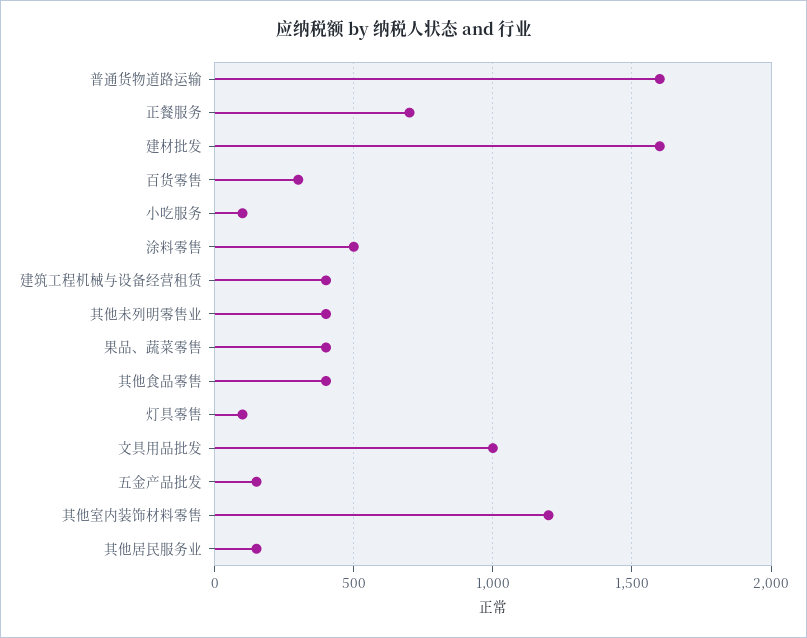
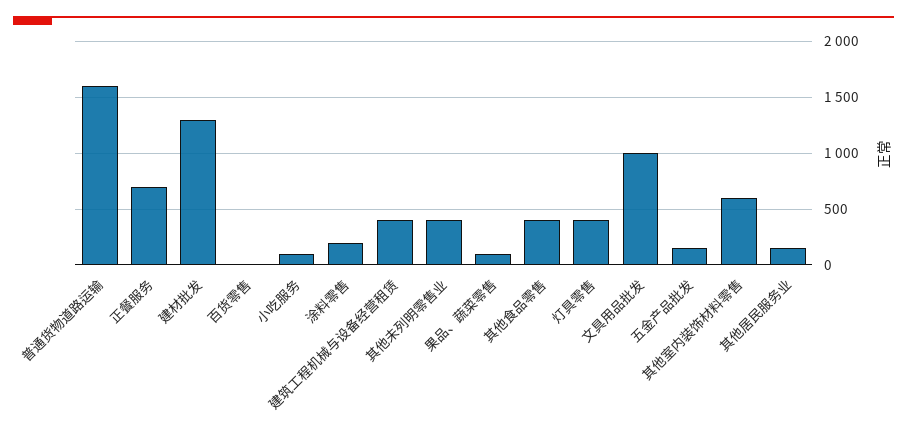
  {
    "普通货物道路运输": 1600,
    "正餐服务": 700,
-   "建材批发": 1600,
+   "建材批发": 1300,
-   "百货零售": 300,
+   "百货零售": 0,
    "小吃服务": 100,
-   "涂料零售": 500,
+   "涂料零售": 200,
    "建筑工程机械与设备经营租赁": 400,
    "其他未列明零售业": 400,
-   "果品、蔬菜零售": 400,
+   "果品、蔬菜零售": 100,
    "其他食品零售": 400,
-   "灯具零售": 100,
+   "灯具零售": 400,
    "文具用品批发": 1000,
    "五金产品批发": 150,
-   "其他室内装饰材料零售": 1200,
+   "其他室内装饰材料零售": 600,
    "其他居民服务业": 150
  }

